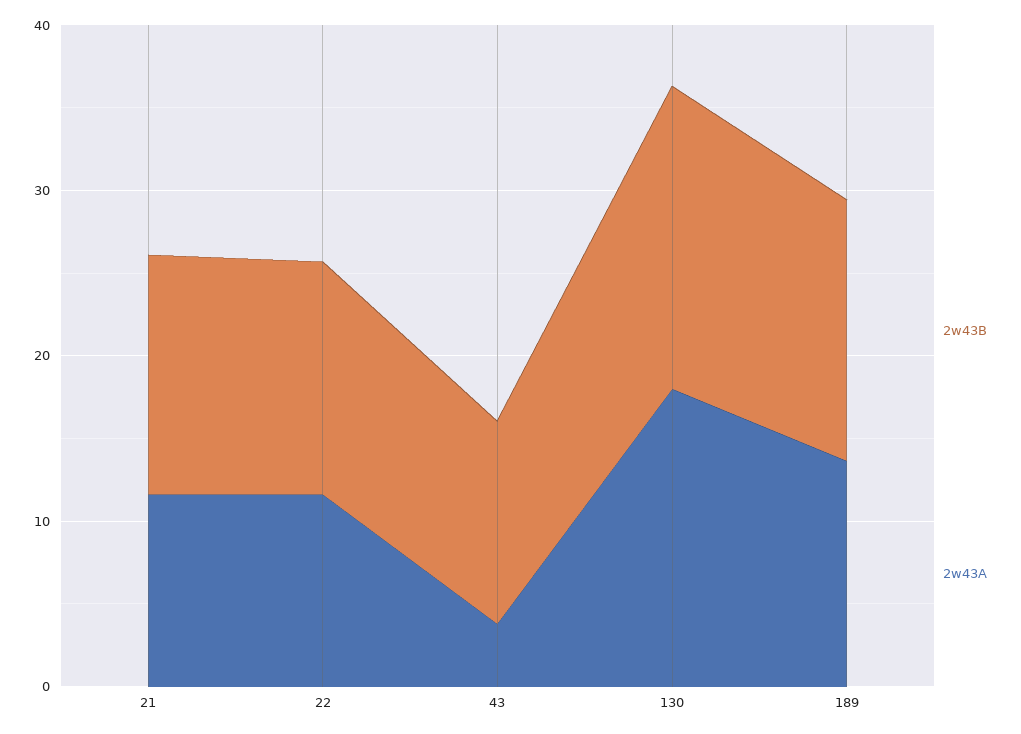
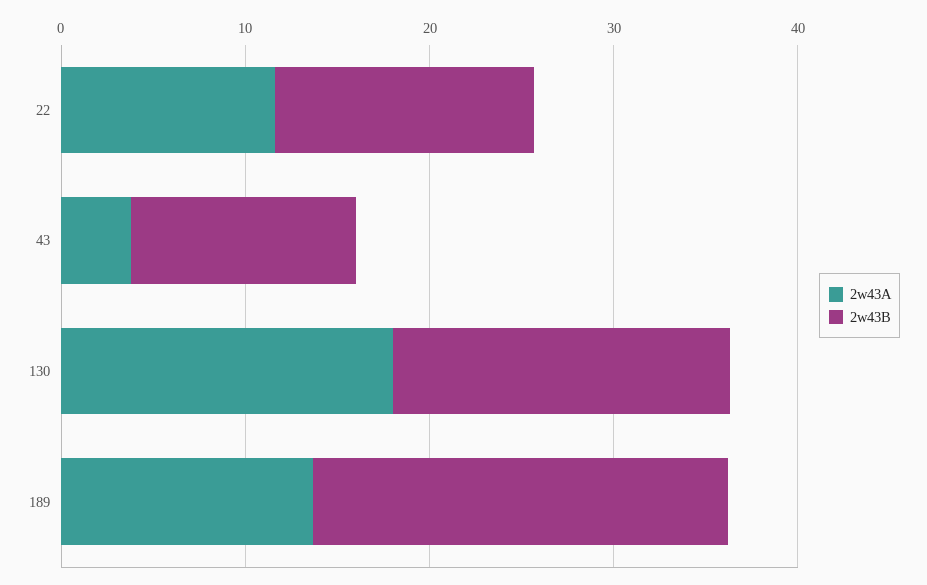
  {
    "2w43B": {
-     "21": 14,
      "22": 14,
      "43": 12,
      "130": 18,
-     "189": 16
+     "189": 22
    },
    "2w43A": {
-     "21": 12,
      "22": 12,
      "43": 4,
      "130": 18,
      "189": 14
    }
  }

